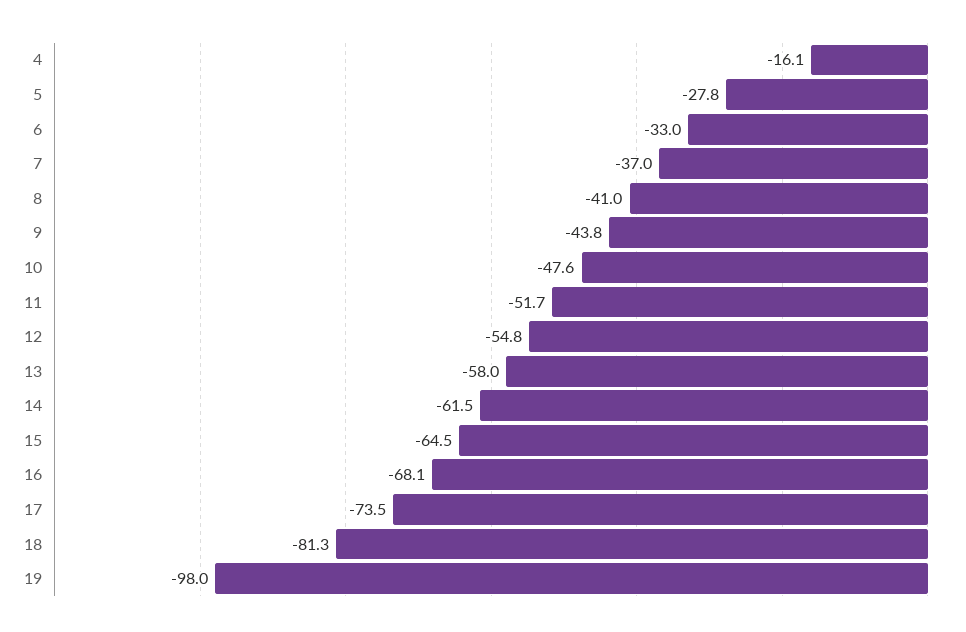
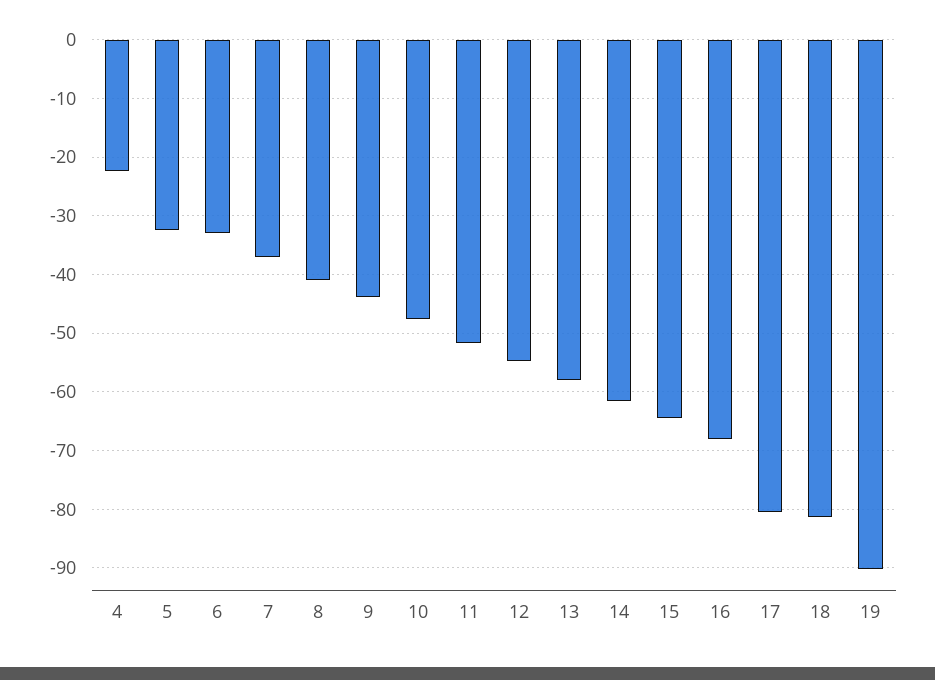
  {
-   "4": -16.1,
+   "4": -22,
-   "5": -27.8,
+   "5": -32,
    "6": -33,
    "7": -37,
    "8": -41,
    "9": -43.8,
    "10": -47.6,
    "11": -51.7,
    "12": -54.8,
    "13": -58,
    "14": -61.5,
    "15": -64.5,
    "16": -68.1,
-   "17": -73.5,
+   "17": -80,
    "18": -81.3,
-   "19": -98
+   "19": -90
  }

